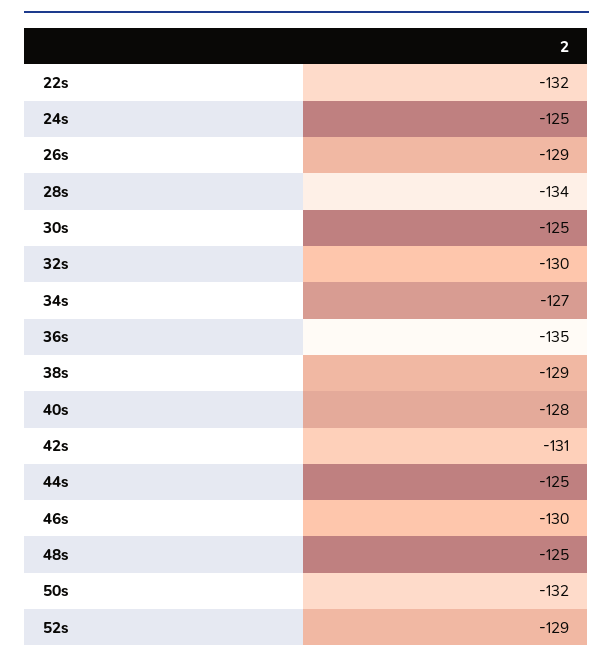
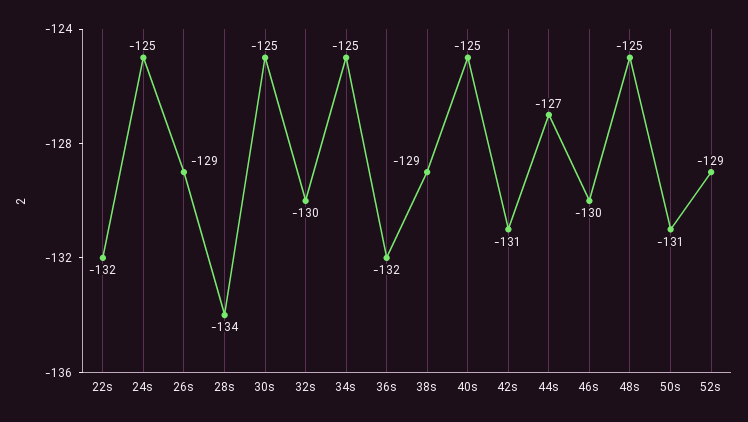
  {
    "22s": -132,
    "24s": -125,
    "26s": -129,
    "28s": -134,
    "30s": -125,
    "32s": -130,
-   "34s": -127,
+   "34s": -125,
-   "36s": -135,
+   "36s": -132,
    "38s": -129,
-   "40s": -128,
+   "40s": -125,
    "42s": -131,
-   "44s": -125,
+   "44s": -127,
    "46s": -130,
    "48s": -125,
-   "50s": -132,
+   "50s": -131,
    "52s": -129
  }

